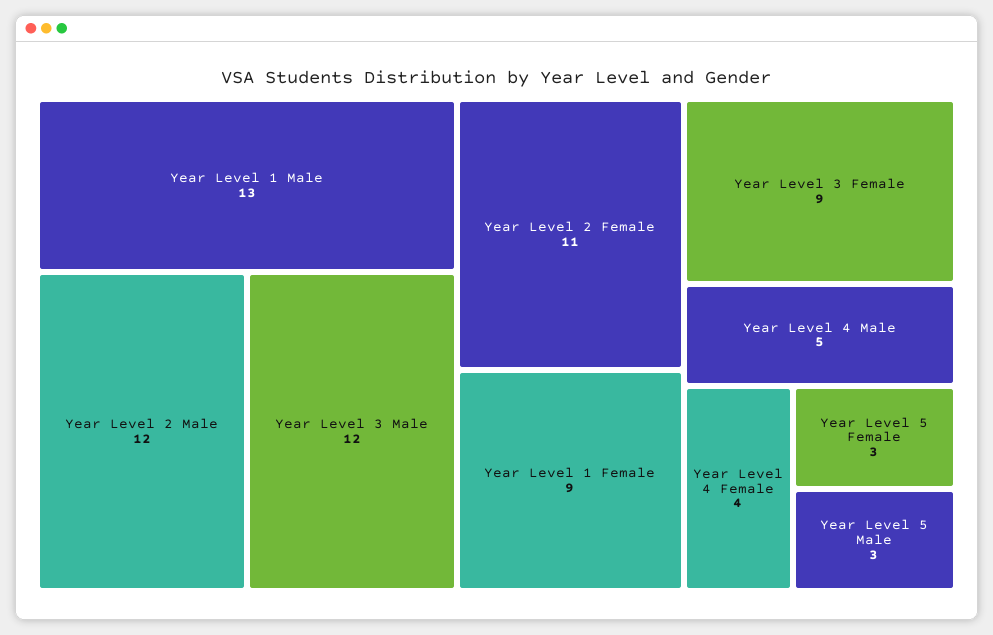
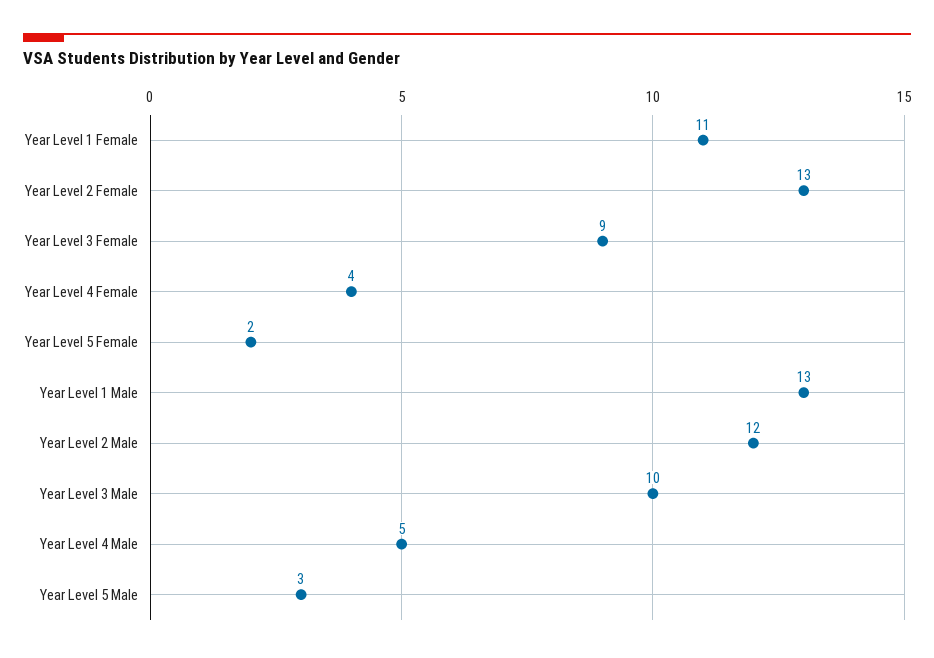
  {
    "Year Level 1 Male": 13,
    "Year Level 2 Male": 12,
-   "Year Level 3 Male": 12,
+   "Year Level 3 Male": 10,
-   "Year Level 2 Female": 11,
+   "Year Level 2 Female": 13,
-   "Year Level 1 Female": 9,
+   "Year Level 1 Female": 11,
    "Year Level 3 Female": 9,
    "Year Level 4 Male": 5,
    "Year Level 4 Female": 4,
-   "Year Level 5 Female": 3,
+   "Year Level 5 Female": 2,
    "Year Level 5 Male": 3
  }

